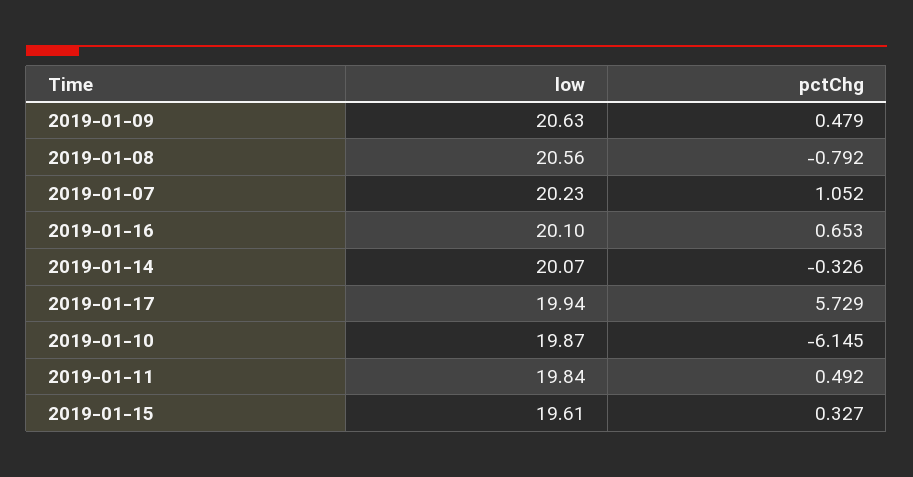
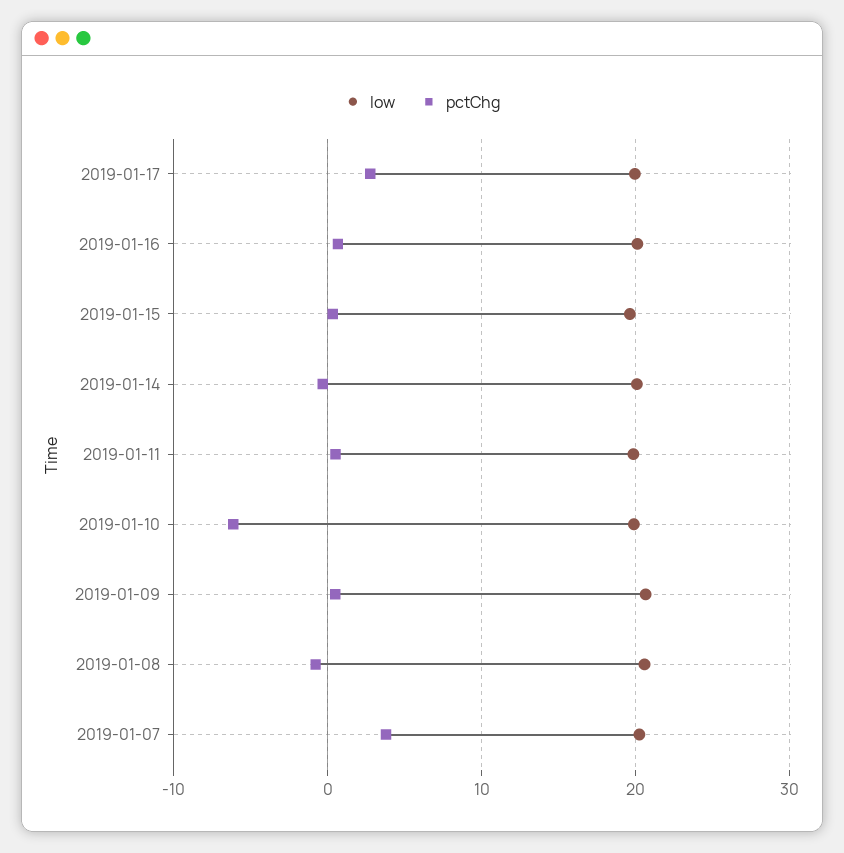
  {
    "low": {
      "2019-01-09": 20.63,
      "2019-01-08": 20.56,
      "2019-01-07": 20.23,
      "2019-01-16": 20.1,
      "2019-01-14": 20.07,
      "2019-01-17": 19.94,
      "2019-01-10": 19.87,
      "2019-01-11": 19.84,
      "2019-01-15": 19.61
    },
    "pctChg": {
      "2019-01-09": 0.479,
      "2019-01-08": -0.792,
-     "2019-01-07": 1.052,
+     "2019-01-07": 4,
      "2019-01-16": 0.653,
      "2019-01-14": -0.326,
-     "2019-01-17": 5.729,
+     "2019-01-17": 3,
      "2019-01-10": -6.145,
      "2019-01-11": 0.492,
      "2019-01-15": 0.327
    }
  }

